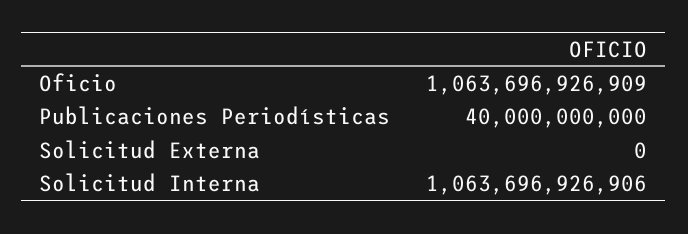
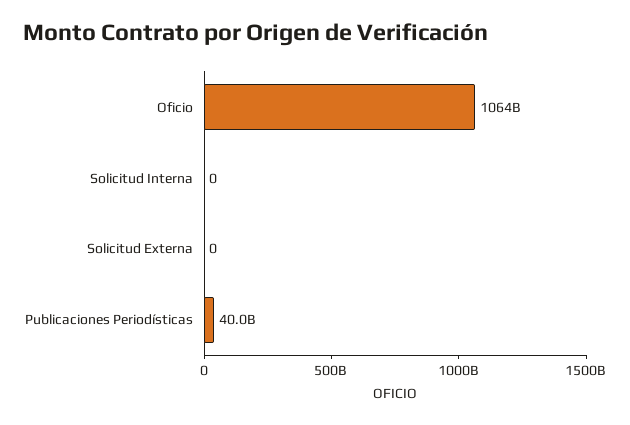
  {
    "Oficio": 1063696926909,
    "Publicaciones Periodísticas": 40000000000,
    "Solicitud Externa": 0,
-   "Solicitud Interna": 1063696926906
+   "Solicitud Interna": 0
  }

